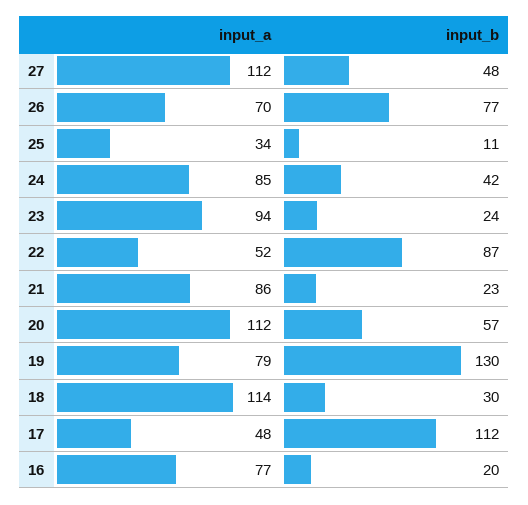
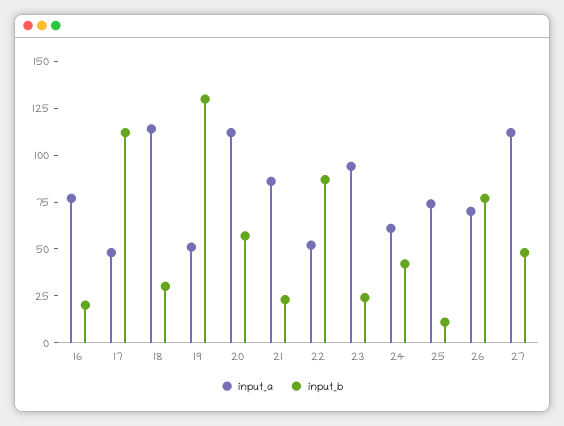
  {
    "input_a": {
      "27": 112,
      "26": 70,
-     "25": 34,
+     "25": 75,
-     "24": 85,
+     "24": 60,
      "23": 94,
      "22": 52,
      "21": 86,
      "20": 112,
-     "19": 79,
+     "19": 50,
      "18": 114,
      "17": 48,
      "16": 77
    },
    "input_b": {
      "27": 48,
      "26": 77,
      "25": 11,
      "24": 42,
      "23": 24,
      "22": 87,
      "21": 23,
      "20": 57,
      "19": 130,
      "18": 30,
      "17": 112,
      "16": 20
    }
  }

